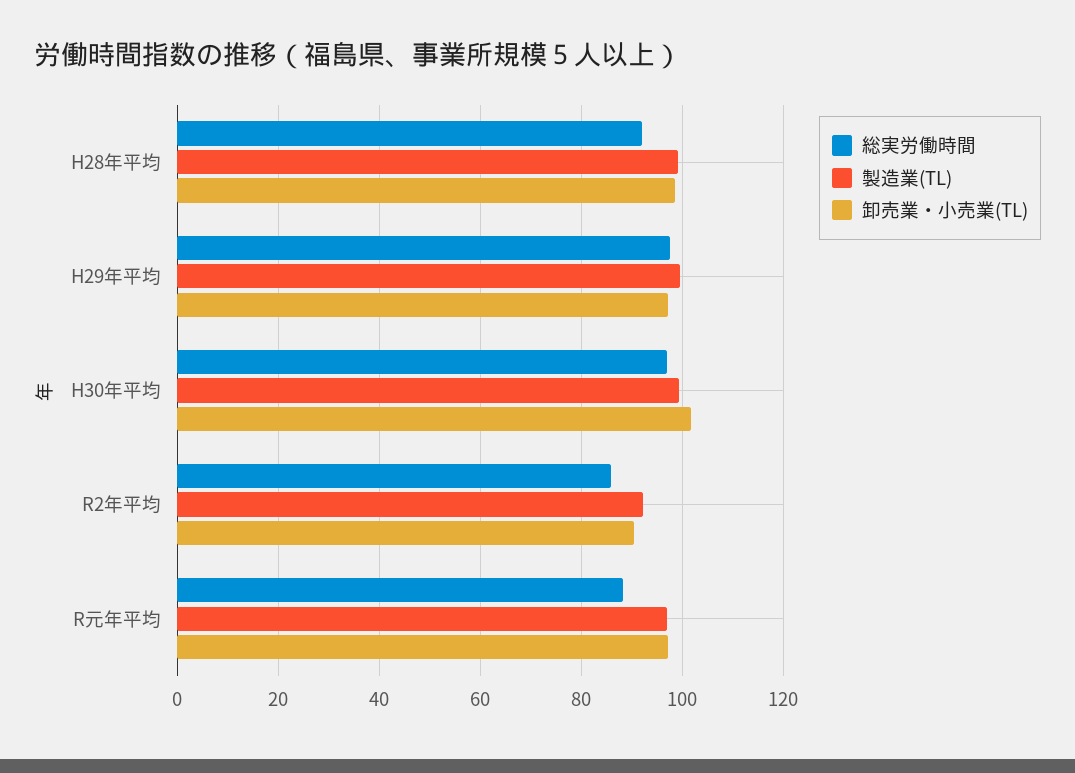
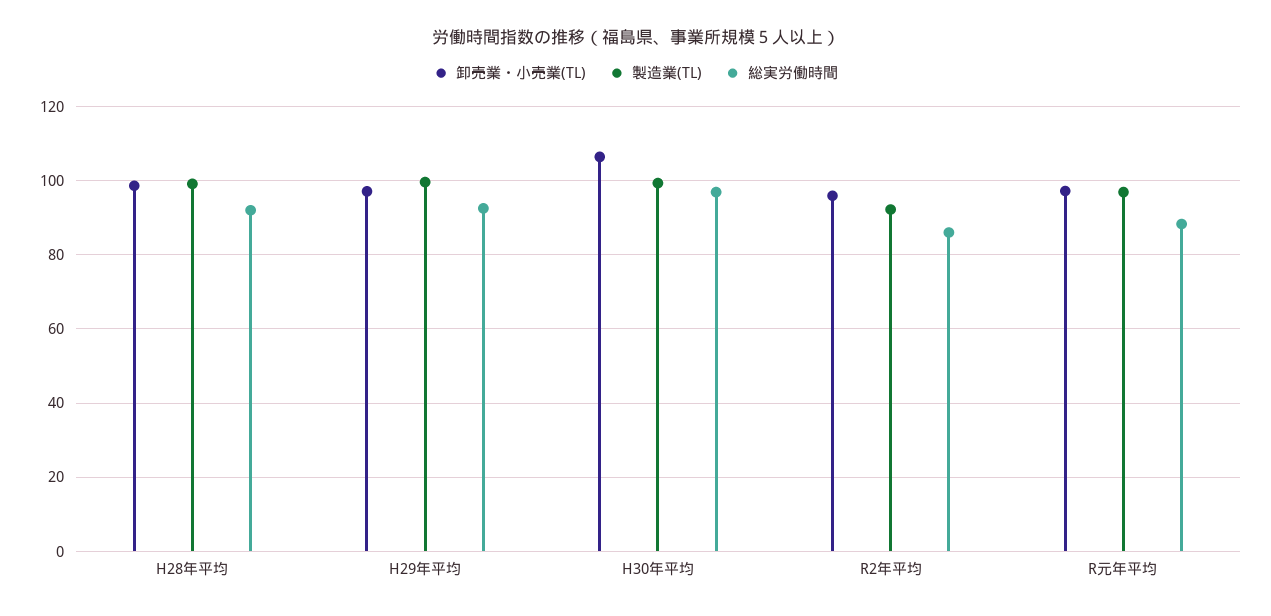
  {
    "総実労働時間": {
      "H28年平均": 92,
-     "H29年平均": 98,
+     "H29年平均": 92,
      "H30年平均": 96,
      "R2年平均": 86,
      "R元年平均": 88
    },
    "製造業(TL)": {
      "H28年平均": 100,
      "H29年平均": 100,
      "H30年平均": 100,
      "R2年平均": 92,
      "R元年平均": 96
    },
    "卸売業・小売業(TL)": {
      "H28年平均": 98,
      "H29年平均": 98,
-     "H30年平均": 102,
+     "H30年平均": 106,
-     "R2年平均": 90,
+     "R2年平均": 96,
      "R元年平均": 98
    }
  }

